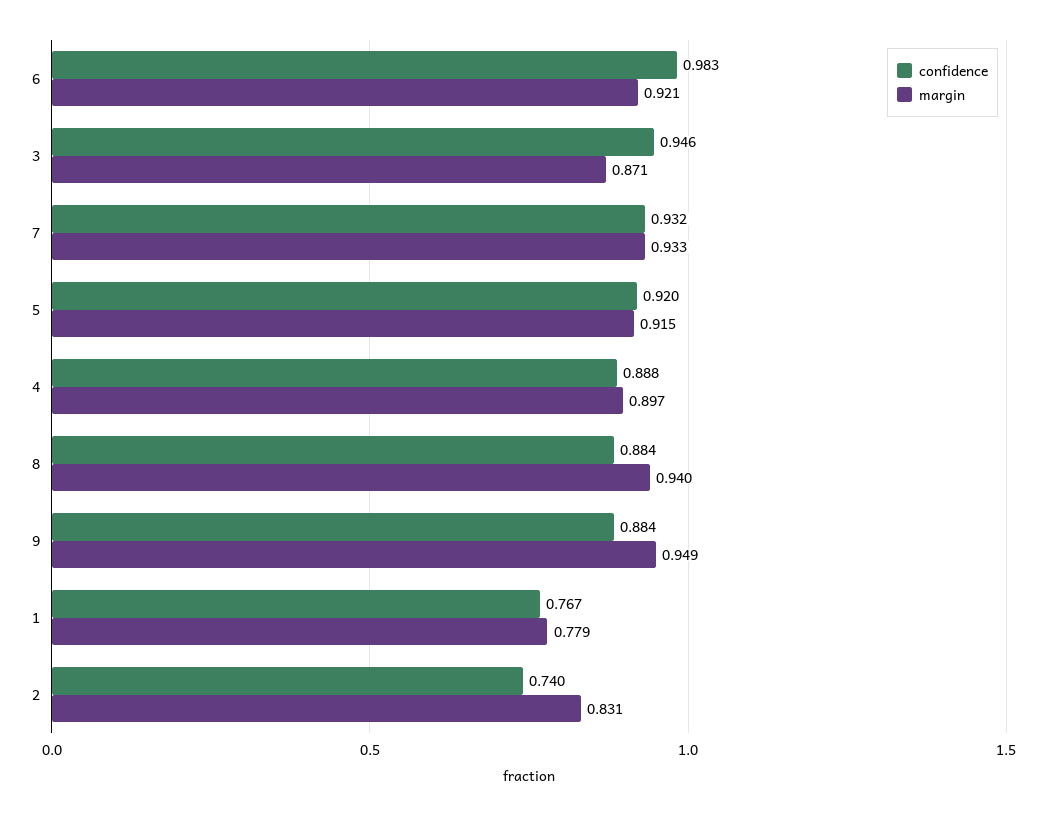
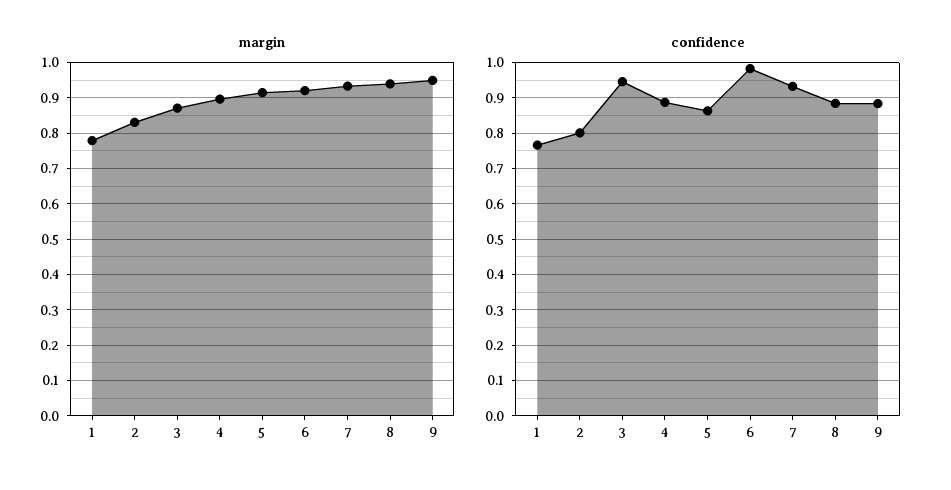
  {
    "confidence": {
      "6": 0.983,
      "3": 0.946,
      "7": 0.932,
-     "5": 0.92,
+     "5": 0.86,
      "4": 0.888,
      "8": 0.884,
      "9": 0.884,
      "1": 0.767,
-     "2": 0.74
+     "2": 0.8
    },
    "margin": {
      "6": 0.921,
      "3": 0.871,
      "7": 0.933,
      "5": 0.915,
      "4": 0.897,
      "8": 0.94,
      "9": 0.949,
      "1": 0.779,
      "2": 0.831
    }
  }

